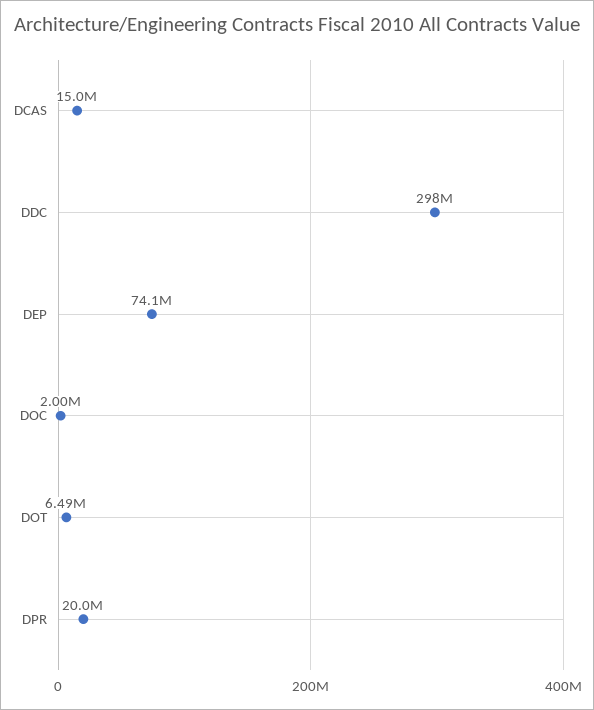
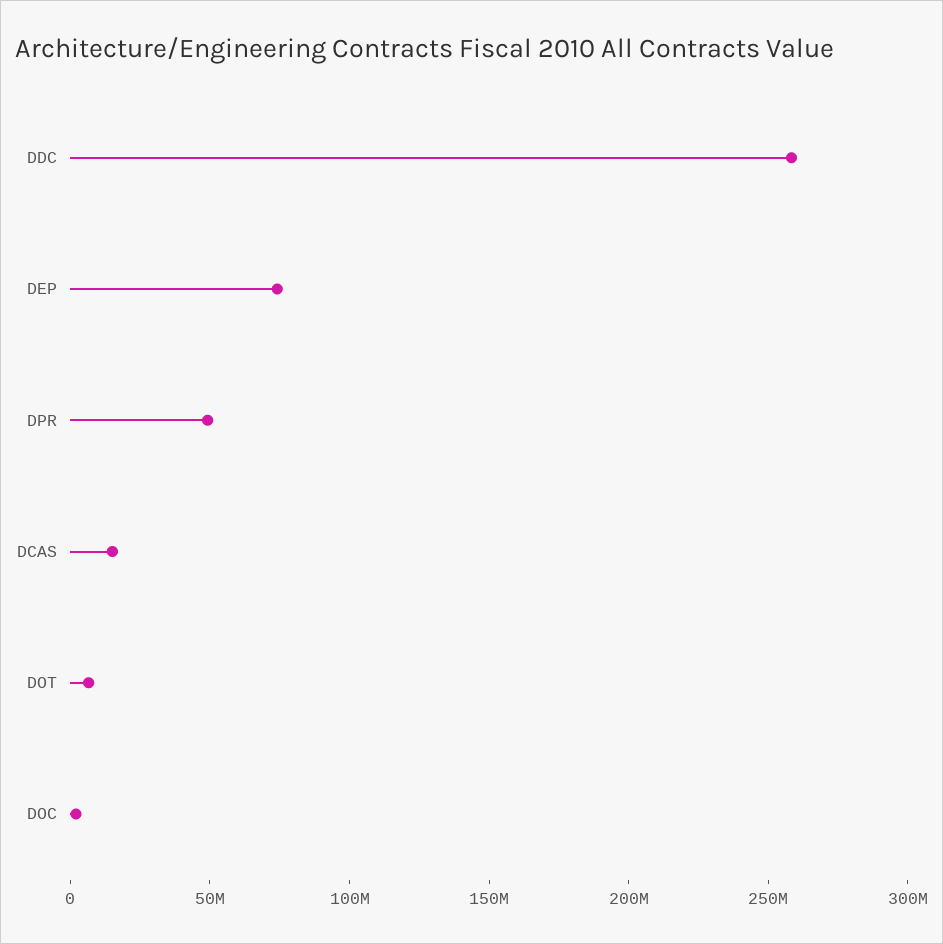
  {
    "DCAS": 15000000,
-   "DDC": 298000000,
+   "DDC": 260000000,
    "DEP": 74100000,
    "DOC": 2000000,
    "DOT": 6490000,
-   "DPR": 20000000
+   "DPR": 50000000
  }

